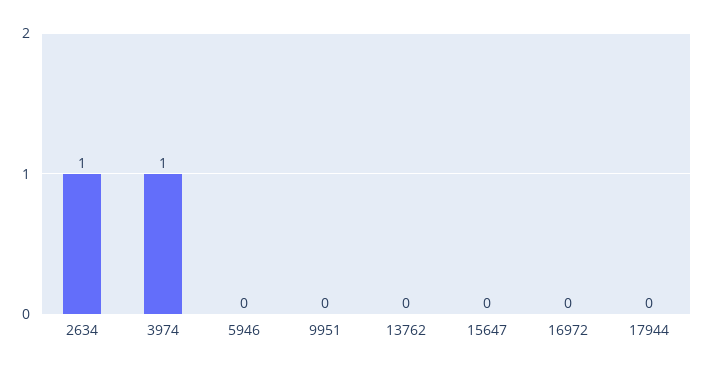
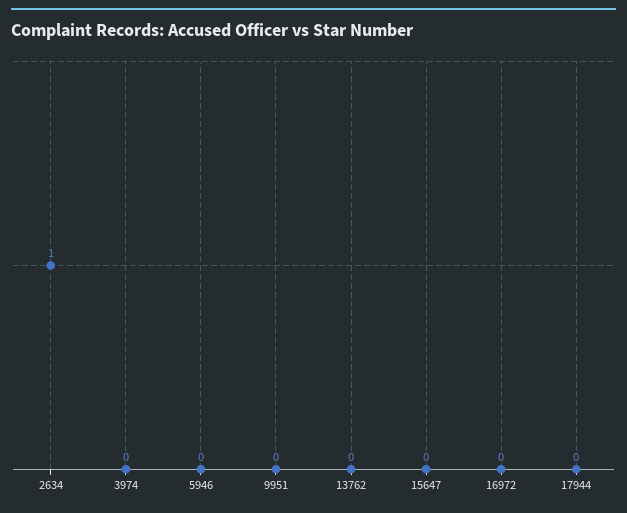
  {
    "2634": 1,
-   "3974": 1,
+   "3974": 0,
    "5946": 0,
    "9951": 0,
    "13762": 0,
    "15647": 0,
    "16972": 0,
    "17944": 0
  }

